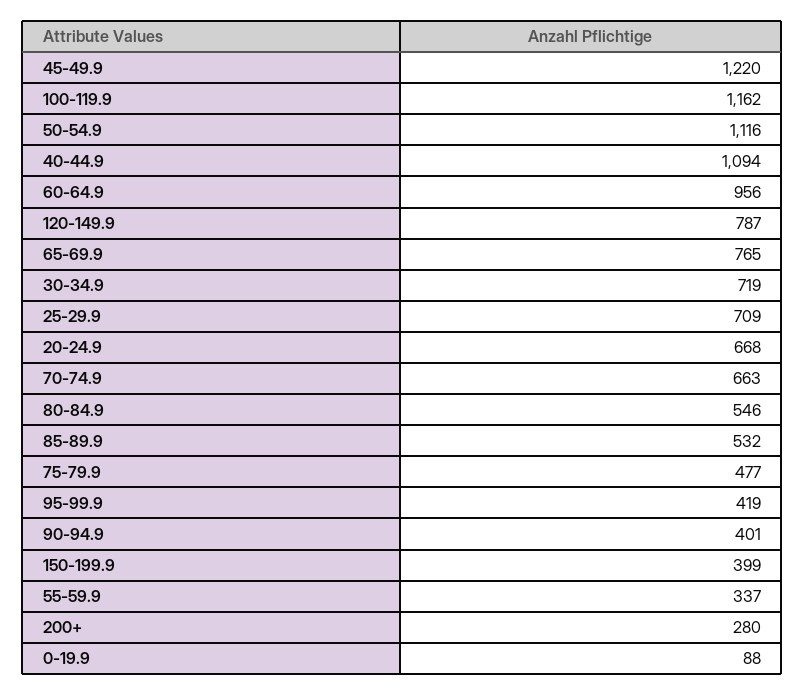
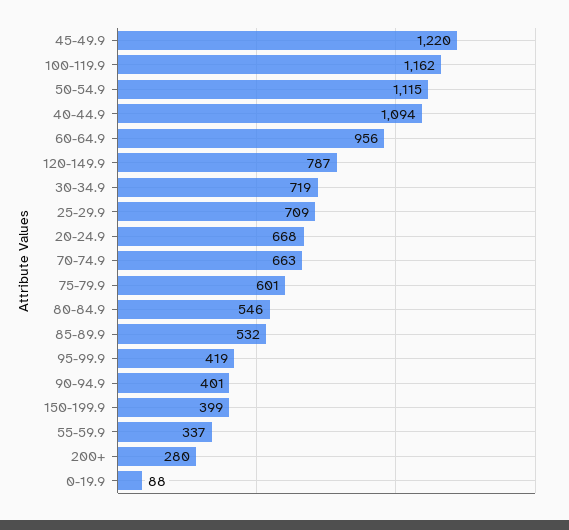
  {
    "45-49.9": 1220,
    "100-119.9": 1162,
-   "50-54.9": 1116,
+   "50-54.9": 1115,
    "40-44.9": 1094,
    "60-64.9": 956,
    "120-149.9": 787,
-   "65-69.9": 765,
    "30-34.9": 719,
    "25-29.9": 709,
    "20-24.9": 668,
    "70-74.9": 663,
    "80-84.9": 546,
    "85-89.9": 532,
-   "75-79.9": 477,
+   "75-79.9": 601,
    "95-99.9": 419,
    "90-94.9": 401,
    "150-199.9": 399,
    "55-59.9": 337,
    "200+": 280,
    "0-19.9": 88
  }

